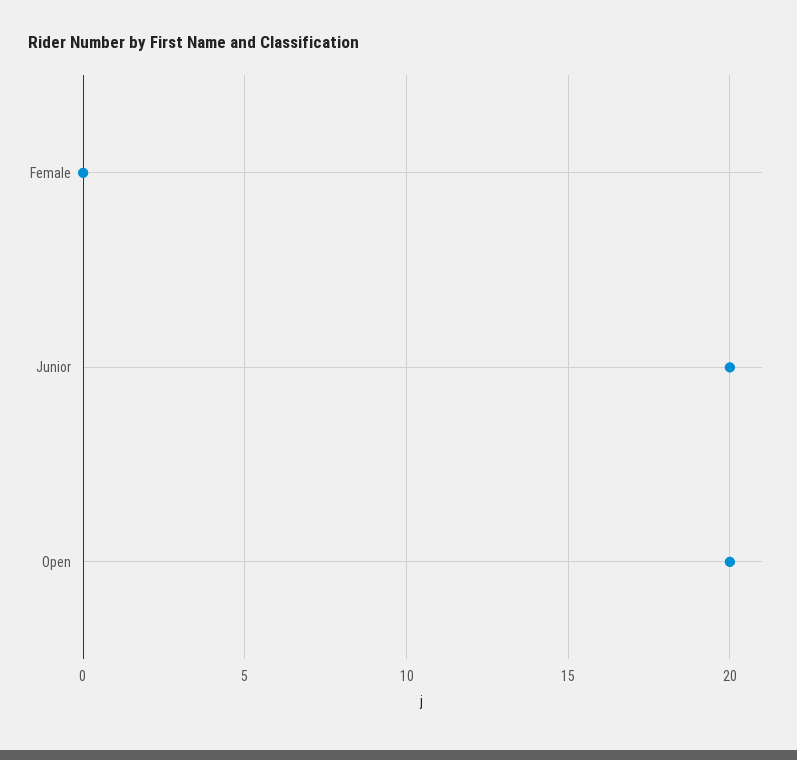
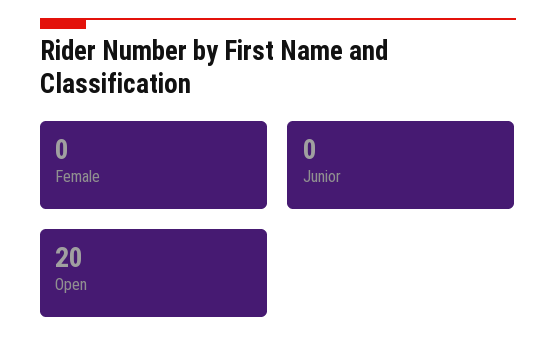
  {
    "Female": 0,
-   "Junior": 20,
+   "Junior": 0,
    "Open": 20
  }

